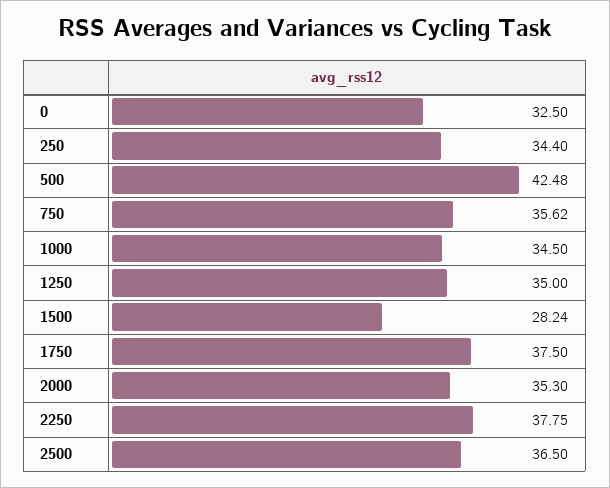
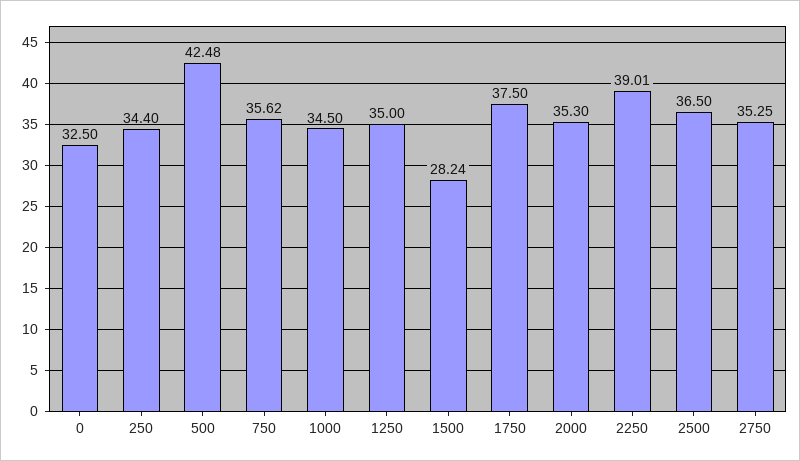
  {
    "0": 32.5,
    "250": 34.4,
    "500": 42.48,
    "750": 35.62,
    "1000": 34.5,
    "1250": 35,
    "1500": 28.24,
    "1750": 37.5,
    "2000": 35.3,
-   "2250": 37.75,
+   "2250": 39.01,
-   "2500": 36.5
+   "2500": 36.5,
+   "2750": 35.25
  }

